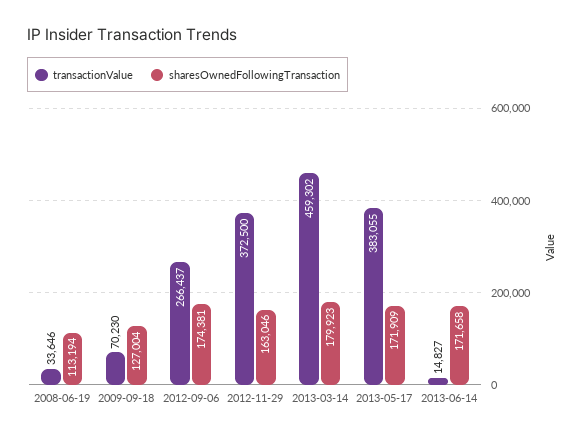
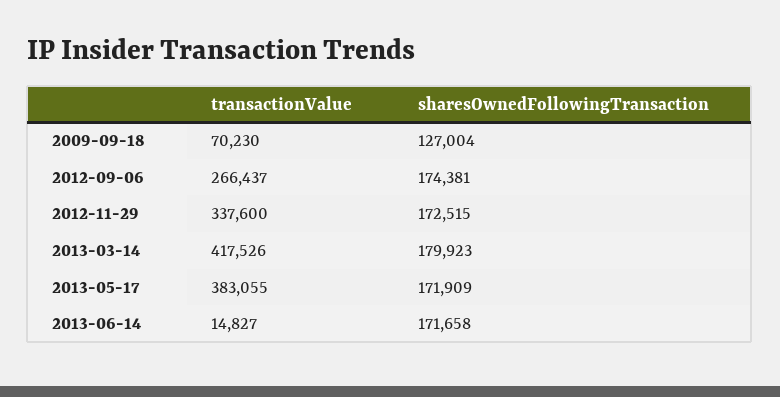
  {
    "transactionValue": {
-     "2008-06-19": 33646,
      "2009-09-18": 70230,
      "2012-09-06": 266437,
-     "2012-11-29": 372500,
+     "2012-11-29": 337600,
-     "2013-03-14": 459302,
+     "2013-03-14": 417526,
      "2013-05-17": 383055,
      "2013-06-14": 14827
    },
    "sharesOwnedFollowingTransaction": {
-     "2008-06-19": 113194,
      "2009-09-18": 127004,
      "2012-09-06": 174381,
-     "2012-11-29": 163046,
+     "2012-11-29": 172515,
      "2013-03-14": 179923,
      "2013-05-17": 171909,
      "2013-06-14": 171658
    }
  }

